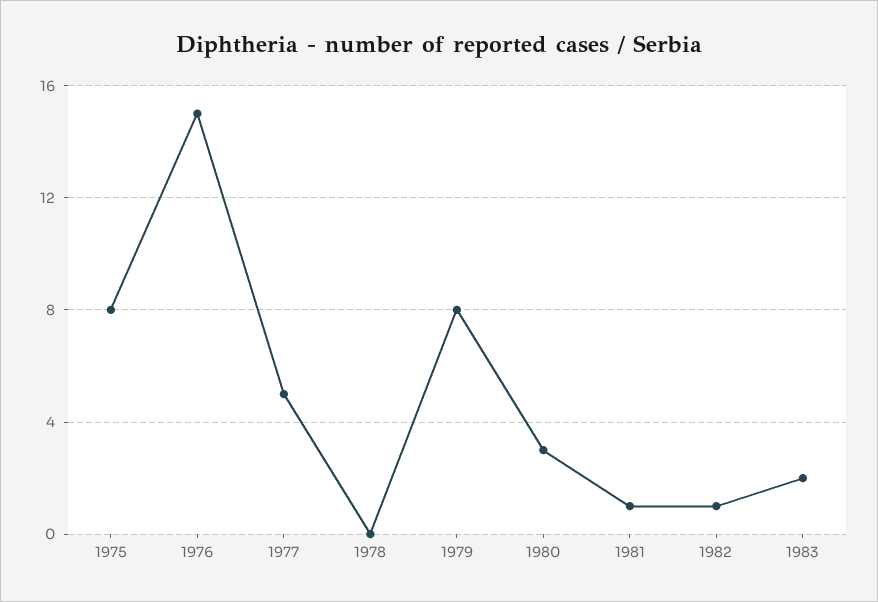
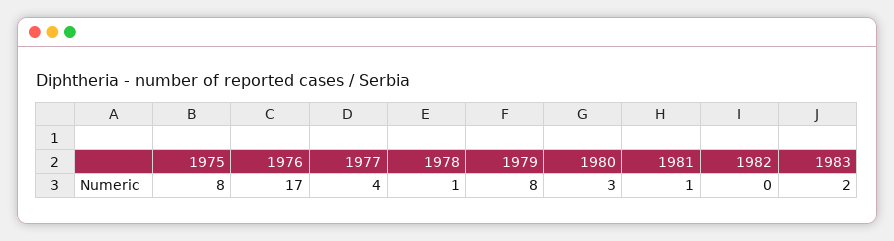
  {
    "1975": 8,
-   "1976": 15,
+   "1976": 17,
-   "1977": 5,
+   "1977": 4,
-   "1978": 0,
+   "1978": 1,
    "1979": 8,
    "1980": 3,
    "1981": 1,
-   "1982": 1,
+   "1982": 0,
    "1983": 2
  }

